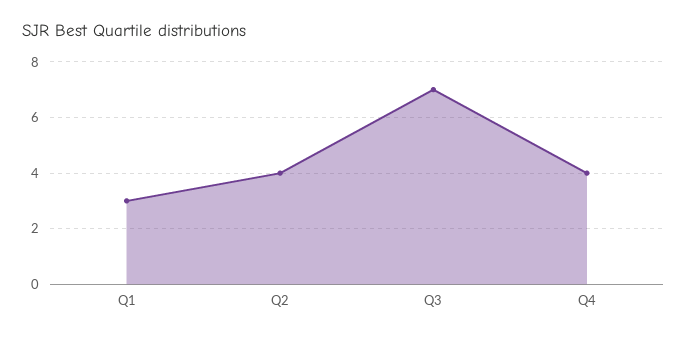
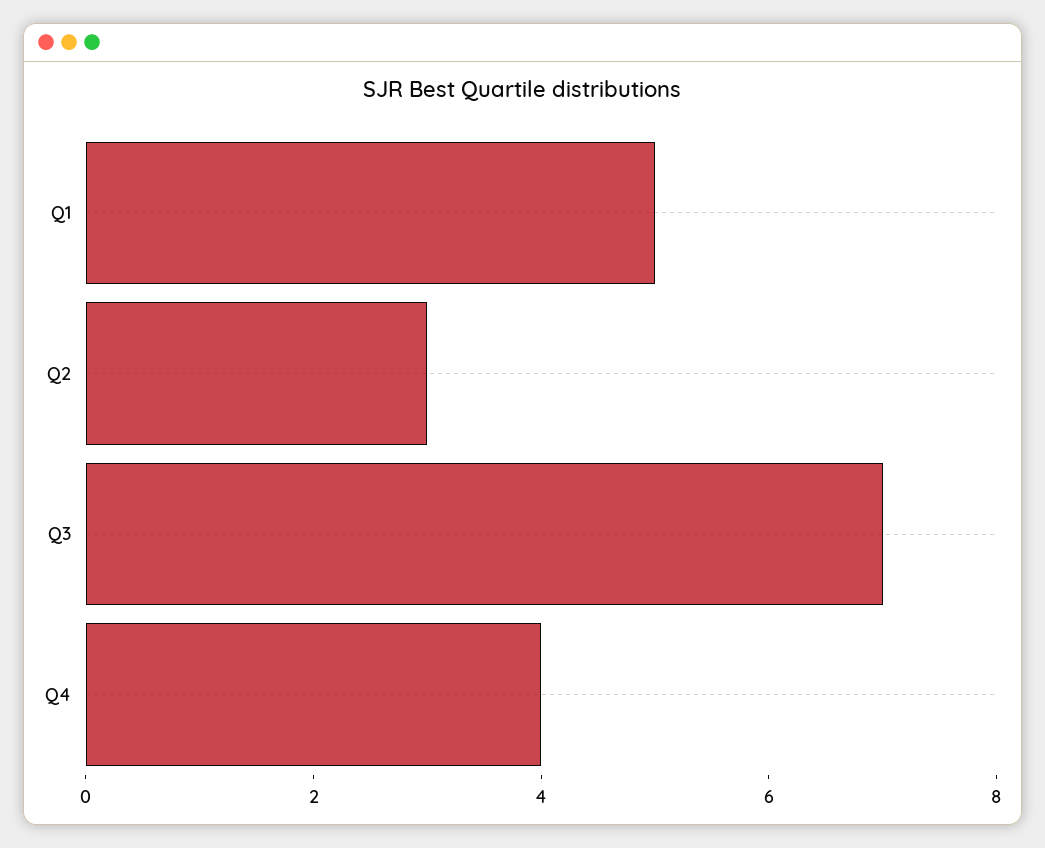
  {
-   "Q1": 3,
+   "Q1": 5,
-   "Q2": 4,
+   "Q2": 3,
    "Q3": 7,
    "Q4": 4
  }

